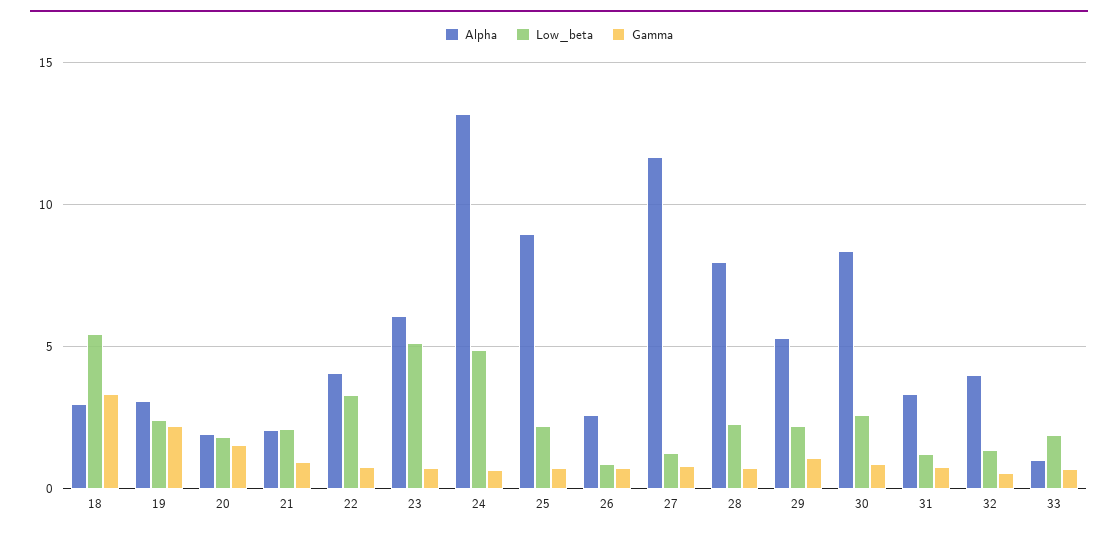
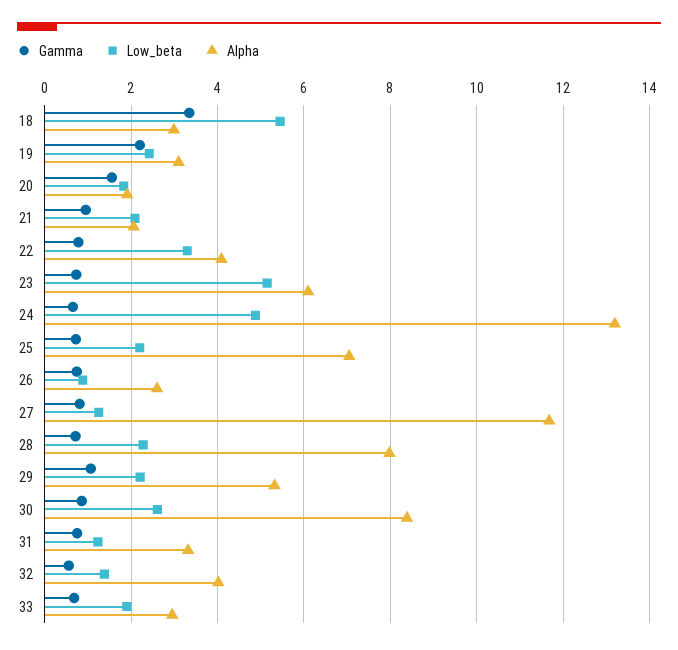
  {
    "Alpha": {
      "18": 3,
      "19": 3.2,
      "20": 2,
      "21": 2,
      "22": 4,
      "23": 6.2,
      "24": 13.2,
-     "25": 9,
+     "25": 7,
      "26": 2.6,
      "27": 11.6,
      "28": 8,
      "29": 5.4,
      "30": 8.4,
      "31": 3.4,
      "32": 4,
-     "33": 1
+     "33": 3
    },
    "Low_beta": {
      "18": 5.4,
      "19": 2.4,
      "20": 1.8,
      "21": 2,
      "22": 3.4,
      "23": 5.2,
      "24": 4.8,
      "25": 2.2,
      "26": 0.8,
      "27": 1.2,
      "28": 2.2,
      "29": 2.2,
      "30": 2.6,
      "31": 1.2,
      "32": 1.4,
      "33": 2
    },
    "Gamma": {
      "18": 3.4,
      "19": 2.2,
      "20": 1.6,
      "21": 1,
      "22": 0.8,
      "23": 0.8,
      "24": 0.6,
      "25": 0.8,
      "26": 0.8,
      "27": 0.8,
      "28": 0.8,
      "29": 1,
      "30": 0.8,
      "31": 0.8,
      "32": 0.6,
      "33": 0.6
    }
  }

